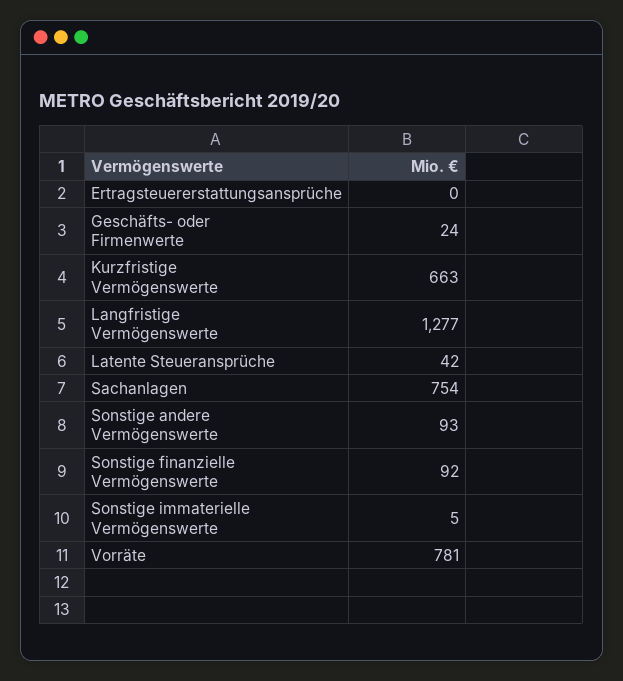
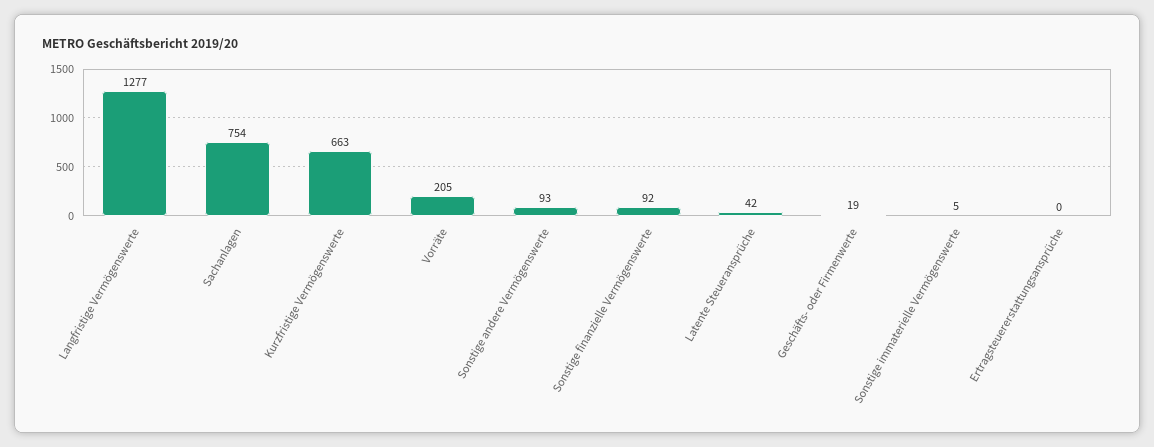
  {
    "Ertragsteuererstattungsansprüche": 0,
-   "Geschäfts- oder Firmenwerte": 24,
+   "Geschäfts- oder Firmenwerte": 19,
    "Kurzfristige Vermögenswerte": 663,
    "Langfristige Vermögenswerte": 1277,
    "Latente Steueransprüche": 42,
    "Sachanlagen": 754,
    "Sonstige andere Vermögenswerte": 93,
    "Sonstige finanzielle Vermögenswerte": 92,
    "Sonstige immaterielle Vermögenswerte": 5,
-   "Vorräte": 781
+   "Vorräte": 205
  }

